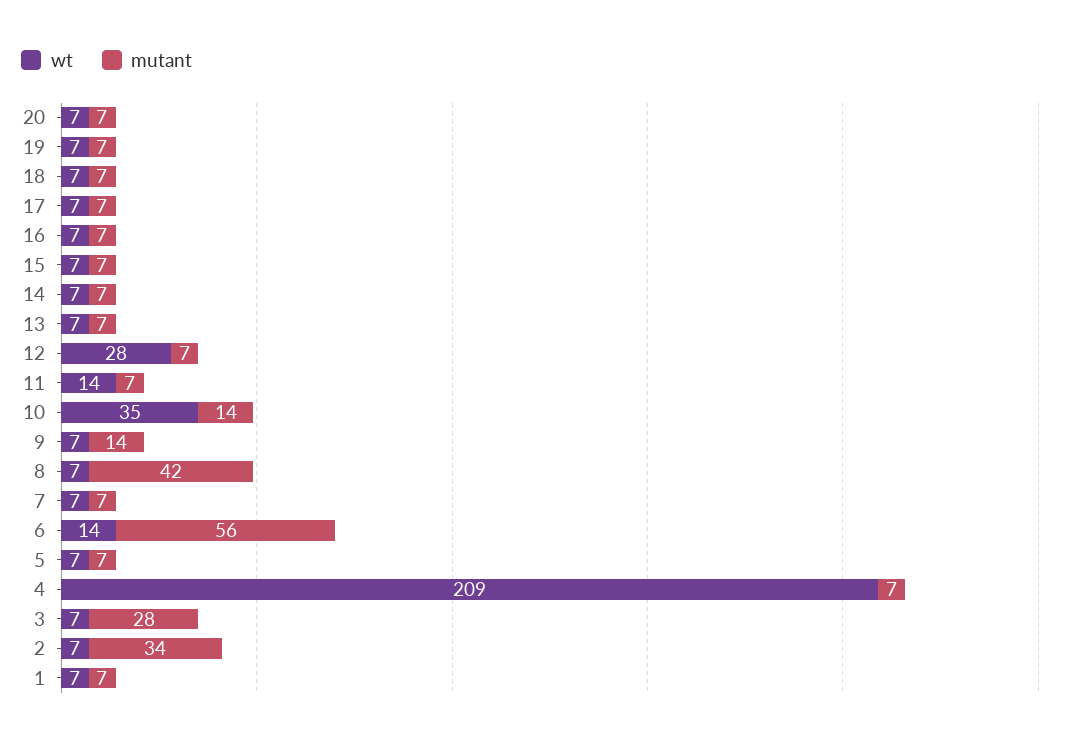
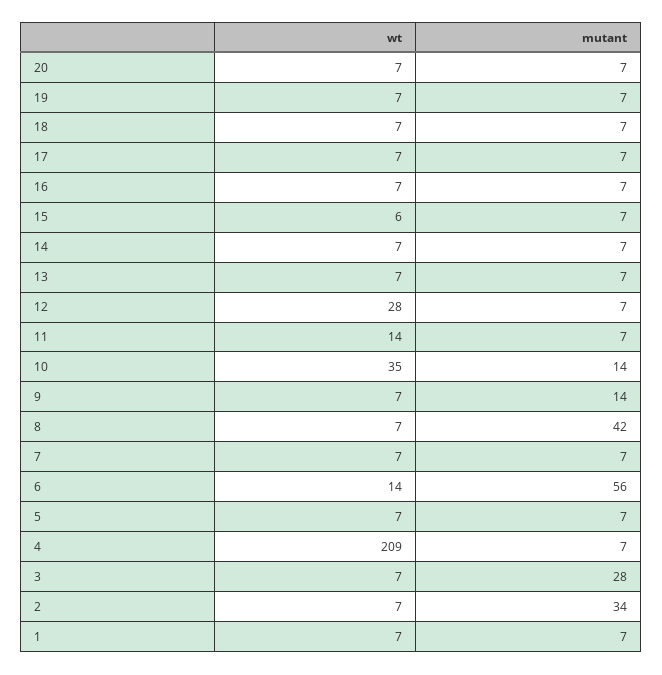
  {
    "wt": {
      "20": 7,
      "19": 7,
      "18": 7,
      "17": 7,
      "16": 7,
-     "15": 7,
+     "15": 6,
      "14": 7,
      "13": 7,
      "12": 28,
      "11": 14,
      "10": 35,
      "9": 7,
      "8": 7,
      "7": 7,
      "6": 14,
      "5": 7,
      "4": 209,
      "3": 7,
      "2": 7,
      "1": 7
    },
    "mutant": {
      "20": 7,
      "19": 7,
      "18": 7,
      "17": 7,
      "16": 7,
      "15": 7,
      "14": 7,
      "13": 7,
      "12": 7,
      "11": 7,
      "10": 14,
      "9": 14,
      "8": 42,
      "7": 7,
      "6": 56,
      "5": 7,
      "4": 7,
      "3": 28,
      "2": 34,
      "1": 7
    }
  }

